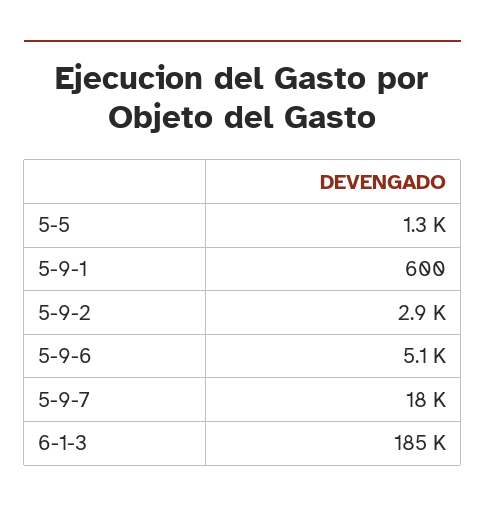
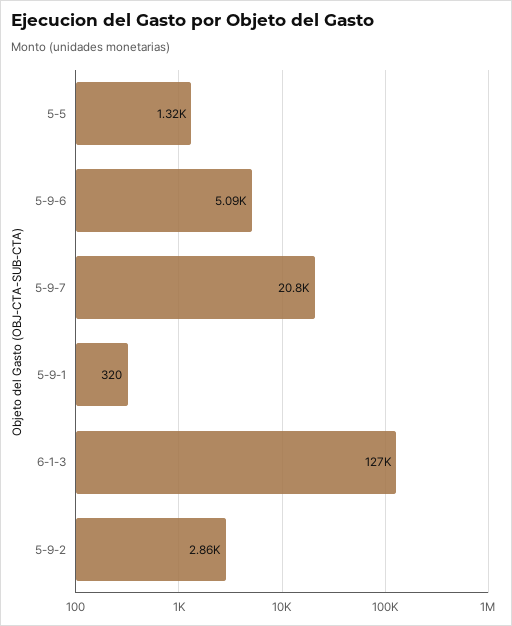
  {
    "5-5": 1320,
-   "5-9-1": 600,
+   "5-9-1": 320,
    "5-9-2": 2860,
    "5-9-6": 5090,
-   "5-9-7": 18000,
+   "5-9-7": 20800,
-   "6-1-3": 185000
+   "6-1-3": 127000
  }

